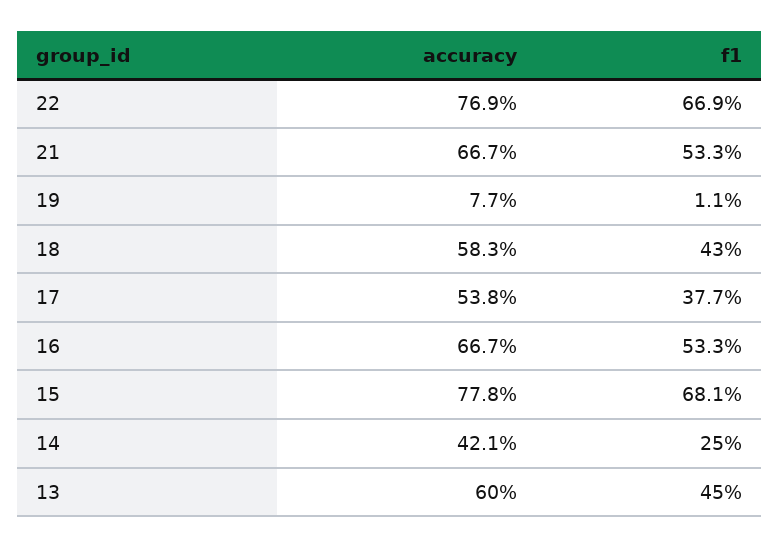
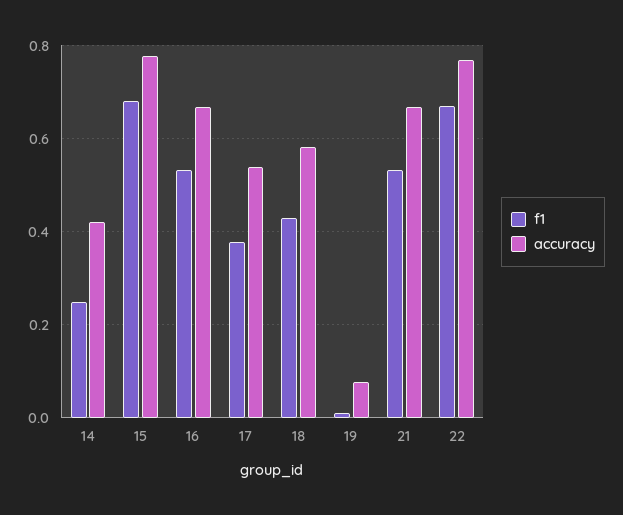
  {
    "accuracy": {
      "22": 0.769,
      "21": 0.667,
      "19": 0.077,
      "18": 0.583,
      "17": 0.538,
      "16": 0.667,
      "15": 0.778,
-     "14": 0.421,
+     "14": 0.421
-     "13": 0.6
    },
    "f1": {
      "22": 0.669,
      "21": 0.533,
      "19": 0.011,
      "18": 0.43,
      "17": 0.377,
      "16": 0.533,
      "15": 0.681,
-     "14": 0.25,
+     "14": 0.25
-     "13": 0.45
    }
  }

